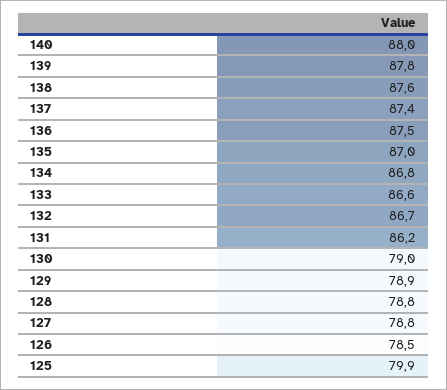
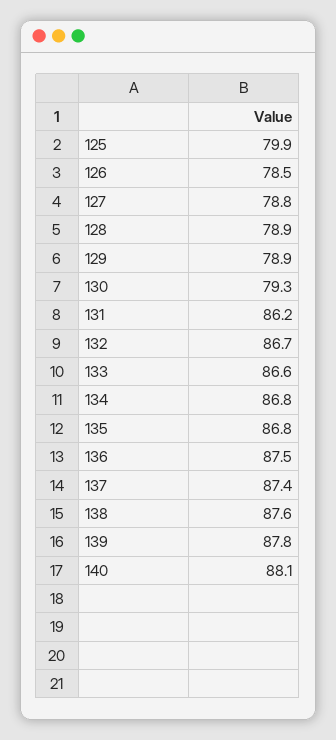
  {
-   "140": 88,
+   "140": 88.1,
    "139": 87.8,
    "138": 87.6,
    "137": 87.4,
    "136": 87.5,
-   "135": 87,
+   "135": 86.8,
    "134": 86.8,
    "133": 86.6,
    "132": 86.7,
    "131": 86.2,
-   "130": 79,
+   "130": 79.3,
    "129": 78.9,
-   "128": 78.8,
+   "128": 78.9,
    "127": 78.8,
    "126": 78.5,
    "125": 79.9
  }

